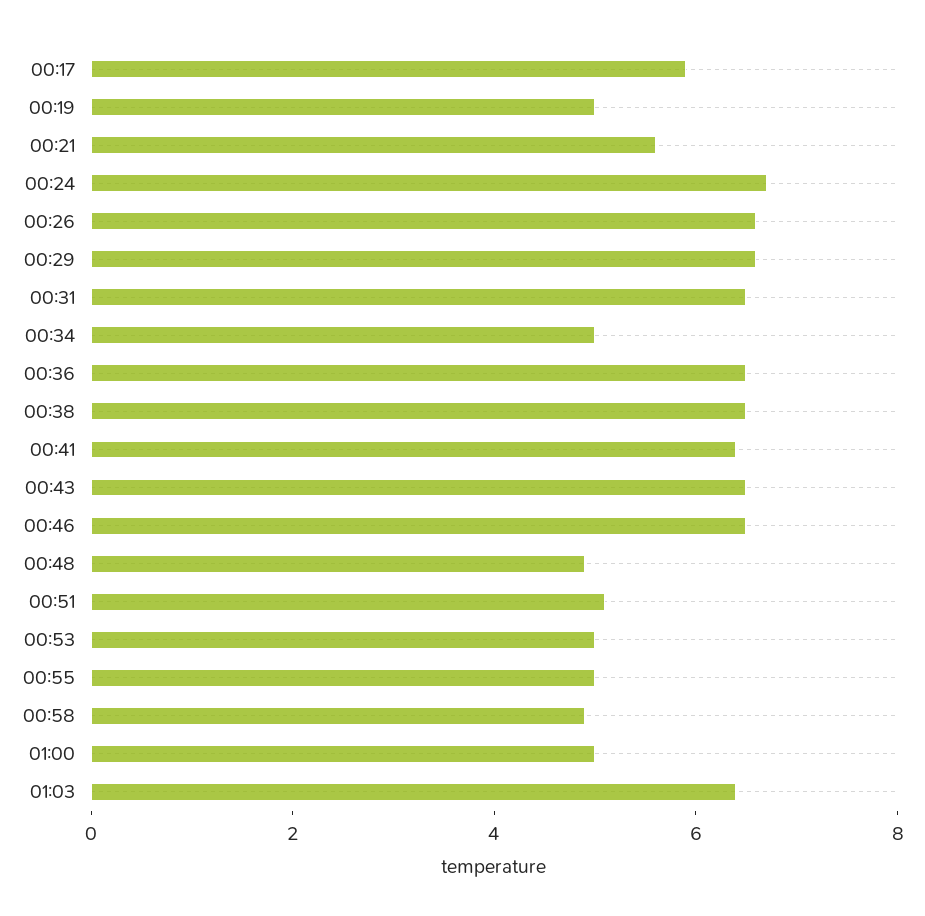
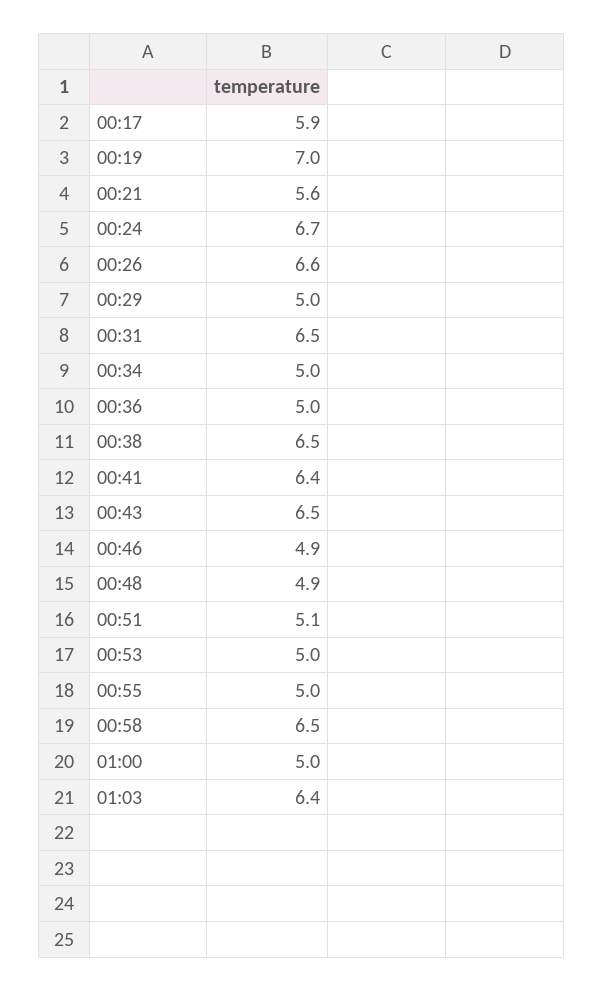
  {
    "00:17": 5.9,
-   "00:19": 5,
+   "00:19": 7,
    "00:21": 5.6,
    "00:24": 6.7,
    "00:26": 6.6,
-   "00:29": 6.5,
+   "00:29": 5,
    "00:31": 6.5,
    "00:34": 5,
-   "00:36": 6.5,
+   "00:36": 5,
    "00:38": 6.5,
    "00:41": 6.4,
    "00:43": 6.5,
-   "00:46": 6.5,
+   "00:46": 4.9,
    "00:48": 4.9,
    "00:51": 5.1,
    "00:53": 5,
    "00:55": 5,
-   "00:58": 5,
+   "00:58": 6.5,
    "01:00": 5,
    "01:03": 6.4
  }

